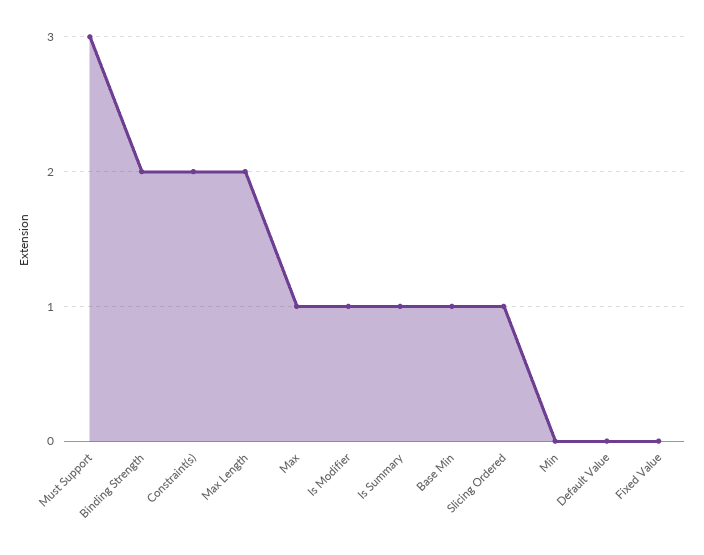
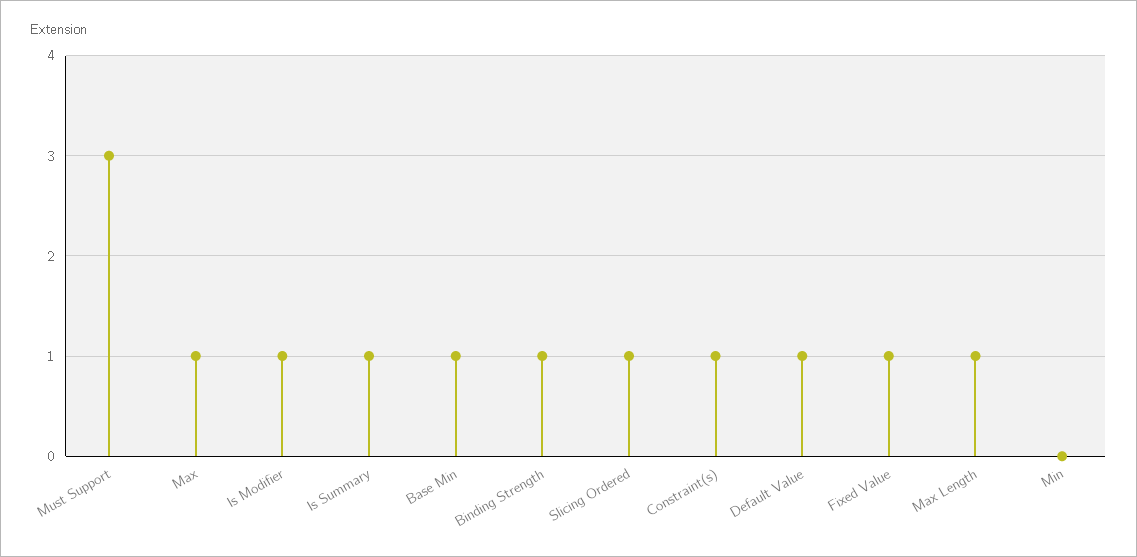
  {
    "Must Support": 3,
-   "Binding Strength": 2,
+   "Binding Strength": 1,
-   "Constraint(s)": 2,
+   "Constraint(s)": 1,
-   "Max Length": 2,
+   "Max Length": 1,
    "Max": 1,
    "Is Modifier": 1,
    "Is Summary": 1,
    "Base Min": 1,
    "Slicing Ordered": 1,
    "Min": 0,
-   "Default Value": 0,
+   "Default Value": 1,
-   "Fixed Value": 0
+   "Fixed Value": 1
  }

